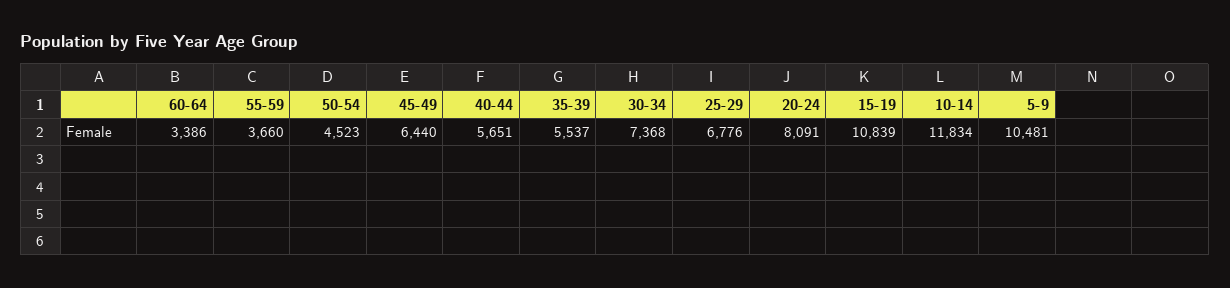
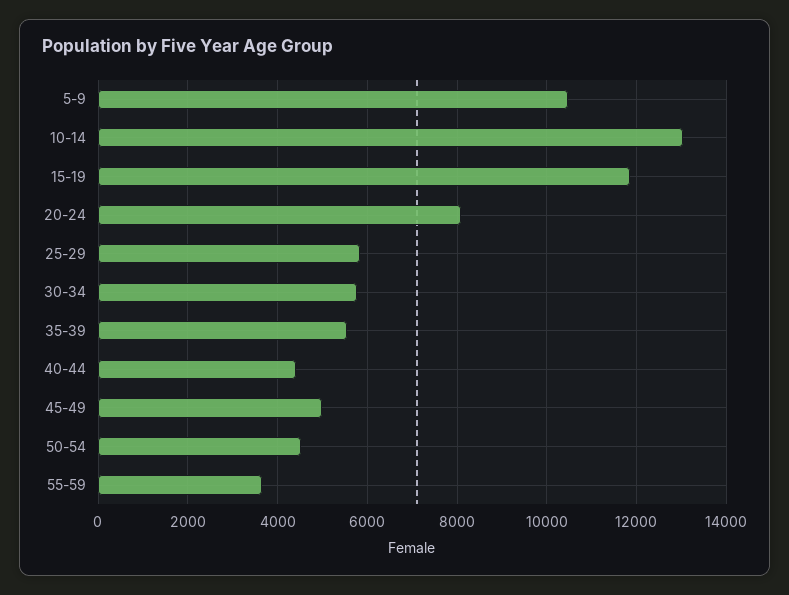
  {
-   "60-64": 3386,
    "55-59": 3660,
    "50-54": 4523,
-   "45-49": 6440,
+   "45-49": 5000,
-   "40-44": 5651,
+   "40-44": 4400,
    "35-39": 5537,
-   "30-34": 7368,
+   "30-34": 5800,
-   "25-29": 6776,
+   "25-29": 5800,
    "20-24": 8091,
-   "15-19": 10839,
+   "15-19": 11800,
-   "10-14": 11834,
+   "10-14": 13000,
    "5-9": 10481
  }

